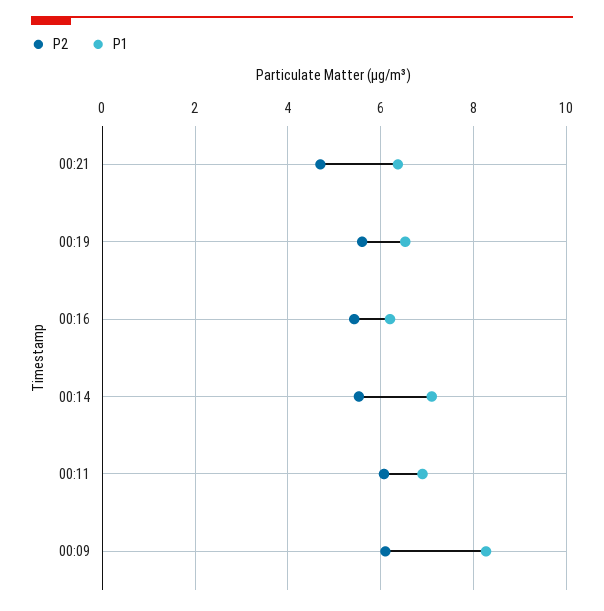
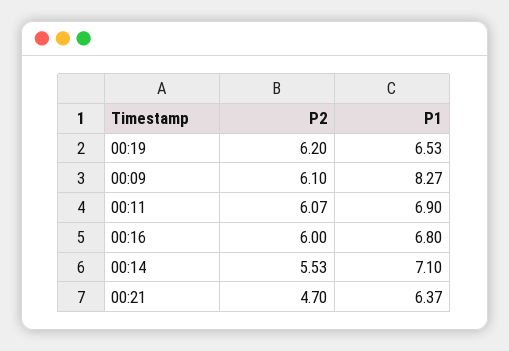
  {
    "P2": {
      "00:21": 4.7,
-     "00:19": 5.6,
+     "00:19": 6.2,
-     "00:16": 5.4,
+     "00:16": 6,
      "00:14": 5.53,
      "00:11": 6.07,
      "00:09": 6.1
    },
    "P1": {
      "00:21": 6.37,
      "00:19": 6.53,
-     "00:16": 6.2,
+     "00:16": 6.8,
      "00:14": 7.1,
      "00:11": 6.9,
      "00:09": 8.27
    }
  }

